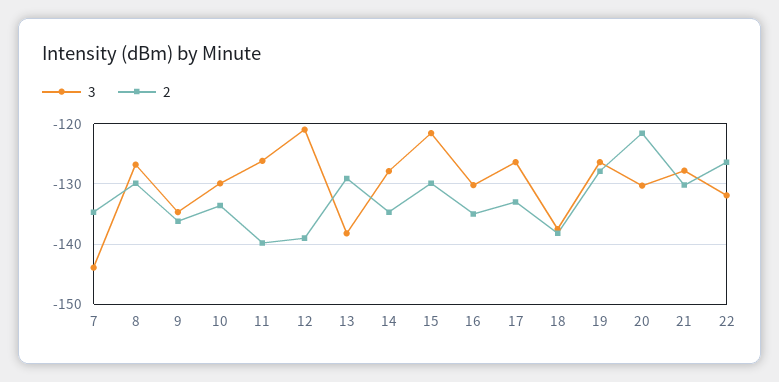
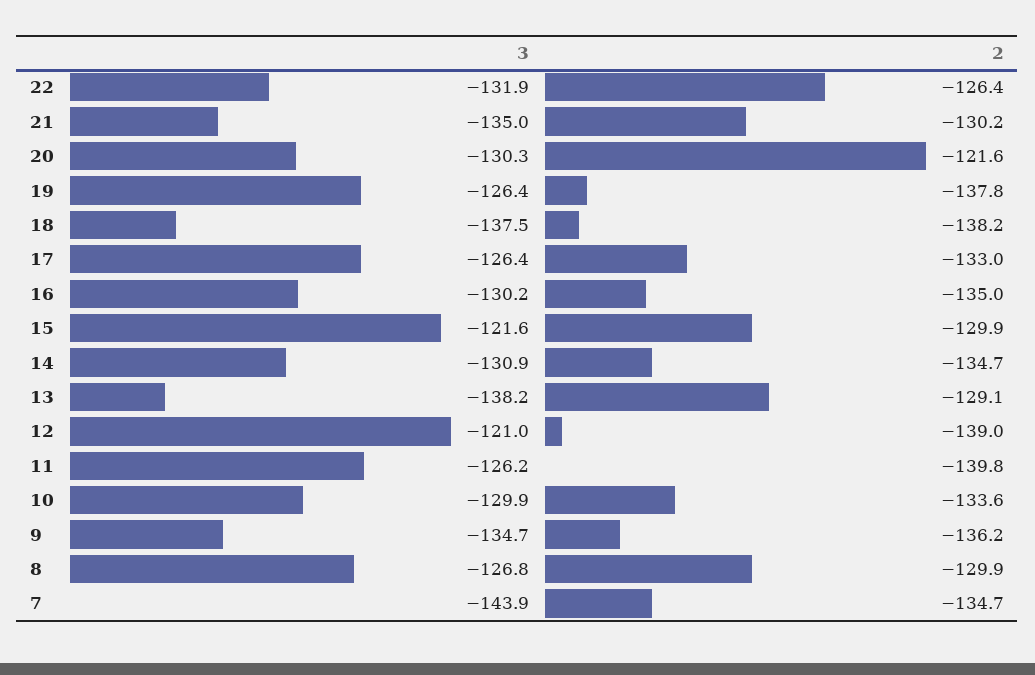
  {
    "3": {
      "7": -143.9,
      "8": -126.8,
      "9": -134.7,
      "10": -129.9,
      "11": -126.2,
      "12": -121,
      "13": -138.2,
-     "14": -128,
+     "14": -130.9,
      "15": -121.6,
      "16": -130.2,
      "17": -126.4,
      "18": -137.5,
      "19": -126.4,
      "20": -130.3,
-     "21": -128,
+     "21": -135,
      "22": -131.9
    },
    "2": {
      "7": -134.7,
      "8": -129.9,
      "9": -136.2,
      "10": -133.6,
      "11": -139.8,
      "12": -139,
      "13": -129.1,
      "14": -134.7,
      "15": -129.9,
      "16": -135,
      "17": -133,
      "18": -138.2,
-     "19": -128,
+     "19": -137.8,
      "20": -121.6,
      "21": -130.2,
      "22": -126.4
    }
  }

